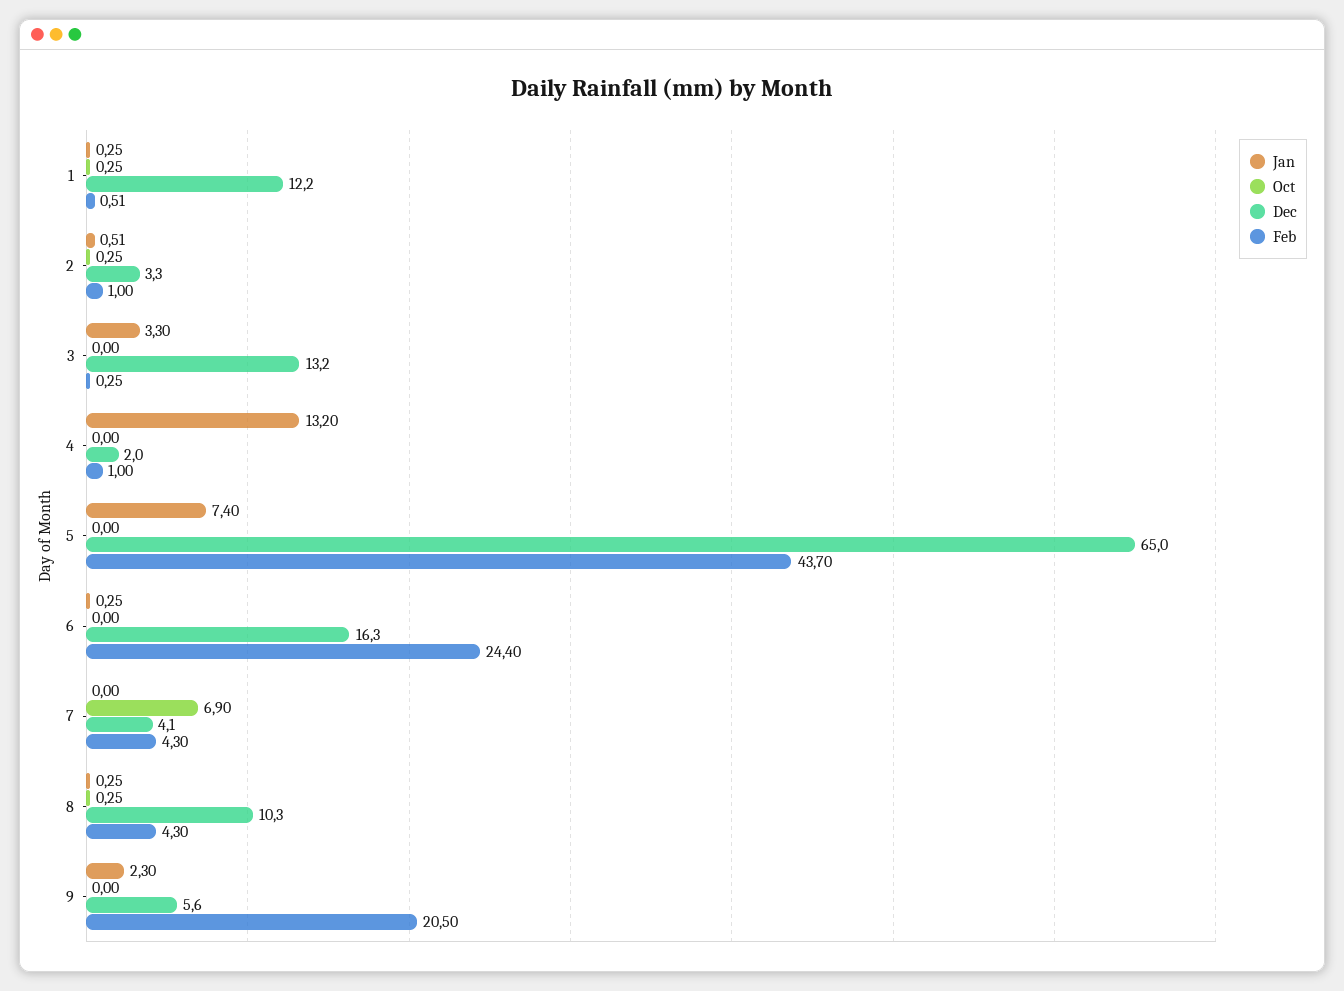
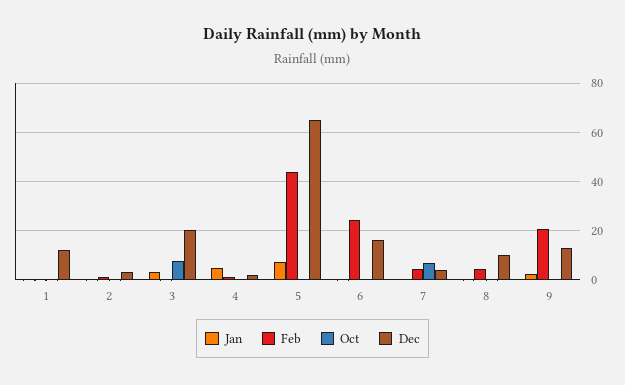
  {
    "Jan": {
      "1": 0.25,
      "2": 0.51,
      "3": 3.3,
-     "4": 13.2,
+     "4": 5,
      "5": 7.4,
      "6": 0.25,
      "7": 0,
      "8": 0.25,
      "9": 2.3
    },
    "Oct": {
      "1": 0.25,
      "2": 0.25,
-     "3": 0,
+     "3": 7.5,
      "4": 0,
      "5": 0,
      "6": 0,
      "7": 6.9,
      "8": 0.25,
      "9": 0
    },
    "Dec": {
      "1": 12.2,
      "2": 3.3,
-     "3": 13.2,
+     "3": 20,
      "4": 2,
      "5": 65,
      "6": 16.3,
      "7": 4.1,
      "8": 10.3,
-     "9": 5.6
+     "9": 12.5
    },
    "Feb": {
      "1": 0.51,
      "2": 1,
      "3": 0.25,
      "4": 1,
      "5": 43.7,
      "6": 24.4,
      "7": 4.3,
      "8": 4.3,
      "9": 20.5
    }
  }

